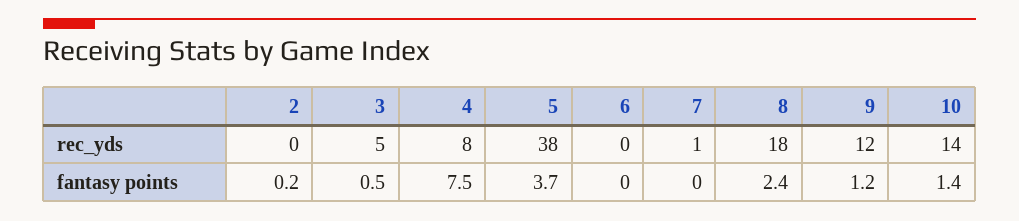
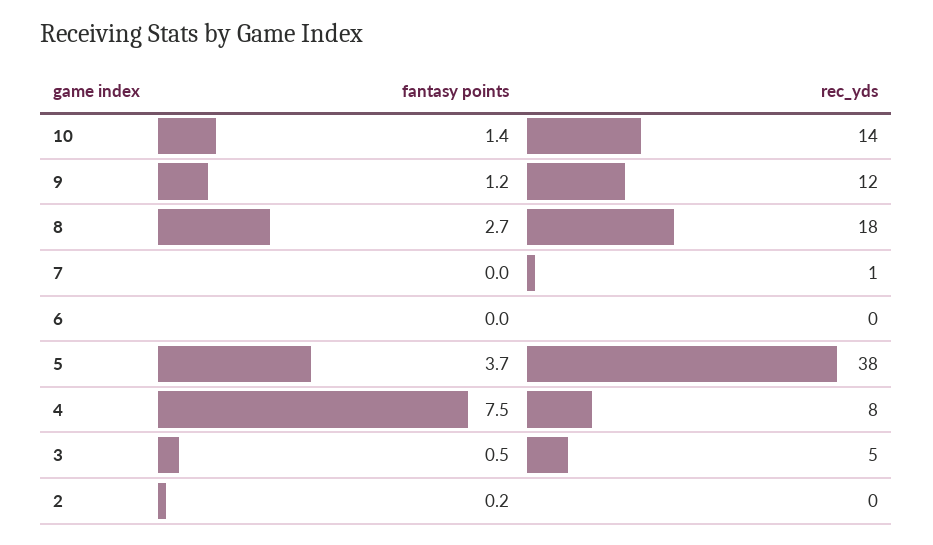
  {
    "2": {
      "rec_yds": 0,
      "fantasy points": 0.2
    },
    "3": {
      "rec_yds": 5,
      "fantasy points": 0.5
    },
    "4": {
      "rec_yds": 8,
      "fantasy points": 7.5
    },
    "5": {
      "rec_yds": 38,
      "fantasy points": 3.7
    },
    "6": {
      "rec_yds": 0,
      "fantasy points": 0
    },
    "7": {
      "rec_yds": 1,
      "fantasy points": 0
    },
    "8": {
      "rec_yds": 18,
-     "fantasy points": 2.4
+     "fantasy points": 2.7
    },
    "9": {
      "rec_yds": 12,
      "fantasy points": 1.2
    },
    "10": {
      "rec_yds": 14,
      "fantasy points": 1.4
    }
  }

